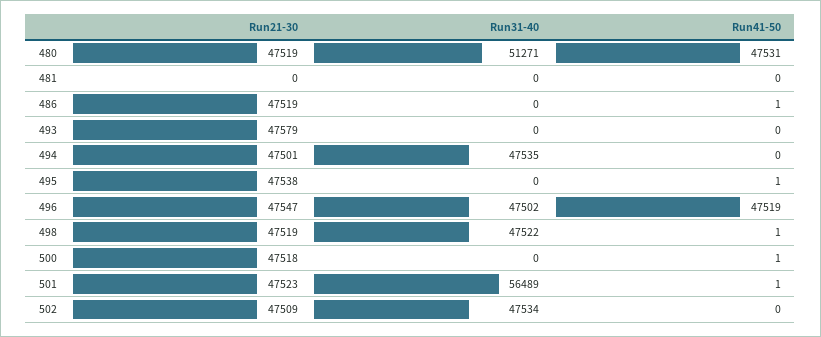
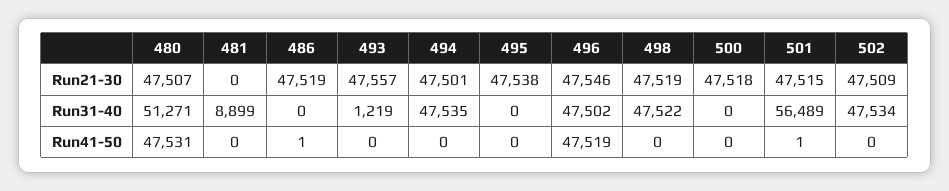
  {
    "Run21-30": {
-     "480": 47519,
+     "480": 47507,
      "481": 0,
      "486": 47519,
-     "493": 47579,
+     "493": 47557,
      "494": 47501,
      "495": 47538,
-     "496": 47547,
+     "496": 47546,
      "498": 47519,
      "500": 47518,
-     "501": 47523,
+     "501": 47515,
      "502": 47509
    },
    "Run31-40": {
      "480": 51271,
-     "481": 0,
+     "481": 8899,
      "486": 0,
-     "493": 0,
+     "493": 1219,
      "494": 47535,
      "495": 0,
      "496": 47502,
      "498": 47522,
      "500": 0,
      "501": 56489,
      "502": 47534
    },
    "Run41-50": {
      "480": 47531,
      "481": 0,
      "486": 1,
      "493": 0,
      "494": 0,
-     "495": 1,
+     "495": 0,
      "496": 47519,
-     "498": 1,
+     "498": 0,
-     "500": 1,
+     "500": 0,
      "501": 1,
      "502": 0
    }
  }

